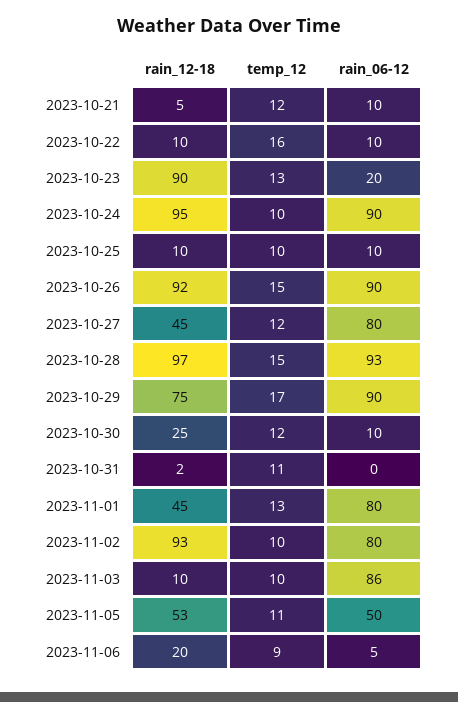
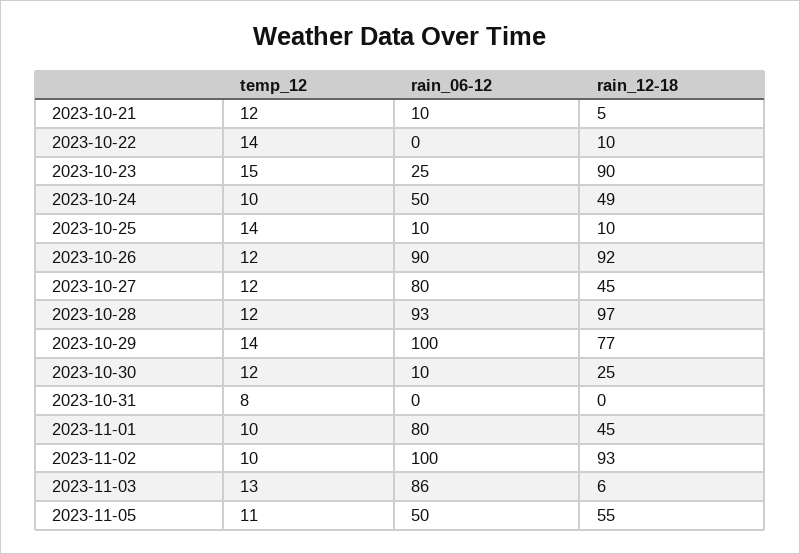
  {
    "rain_12-18": {
      "2023-10-21": 5,
      "2023-10-22": 10,
      "2023-10-23": 90,
-     "2023-10-24": 95,
+     "2023-10-24": 49,
      "2023-10-25": 10,
      "2023-10-26": 92,
      "2023-10-27": 45,
      "2023-10-28": 97,
-     "2023-10-29": 75,
+     "2023-10-29": 77,
      "2023-10-30": 25,
-     "2023-10-31": 2,
+     "2023-10-31": 0,
      "2023-11-01": 45,
      "2023-11-02": 93,
-     "2023-11-03": 10,
+     "2023-11-03": 6,
-     "2023-11-05": 53,
+     "2023-11-05": 55
-     "2023-11-06": 20
    },
    "temp_12": {
      "2023-10-21": 12,
-     "2023-10-22": 16,
+     "2023-10-22": 14,
-     "2023-10-23": 13,
+     "2023-10-23": 15,
      "2023-10-24": 10,
-     "2023-10-25": 10,
+     "2023-10-25": 14,
-     "2023-10-26": 15,
+     "2023-10-26": 12,
      "2023-10-27": 12,
-     "2023-10-28": 15,
+     "2023-10-28": 12,
-     "2023-10-29": 17,
+     "2023-10-29": 14,
      "2023-10-30": 12,
-     "2023-10-31": 11,
+     "2023-10-31": 8,
-     "2023-11-01": 13,
+     "2023-11-01": 10,
      "2023-11-02": 10,
-     "2023-11-03": 10,
+     "2023-11-03": 13,
-     "2023-11-05": 11,
+     "2023-11-05": 11
-     "2023-11-06": 9
    },
    "rain_06-12": {
      "2023-10-21": 10,
-     "2023-10-22": 10,
+     "2023-10-22": 0,
-     "2023-10-23": 20,
+     "2023-10-23": 25,
-     "2023-10-24": 90,
+     "2023-10-24": 50,
      "2023-10-25": 10,
      "2023-10-26": 90,
      "2023-10-27": 80,
      "2023-10-28": 93,
-     "2023-10-29": 90,
+     "2023-10-29": 100,
      "2023-10-30": 10,
      "2023-10-31": 0,
      "2023-11-01": 80,
-     "2023-11-02": 80,
+     "2023-11-02": 100,
      "2023-11-03": 86,
-     "2023-11-05": 50,
+     "2023-11-05": 50
-     "2023-11-06": 5
    }
  }

